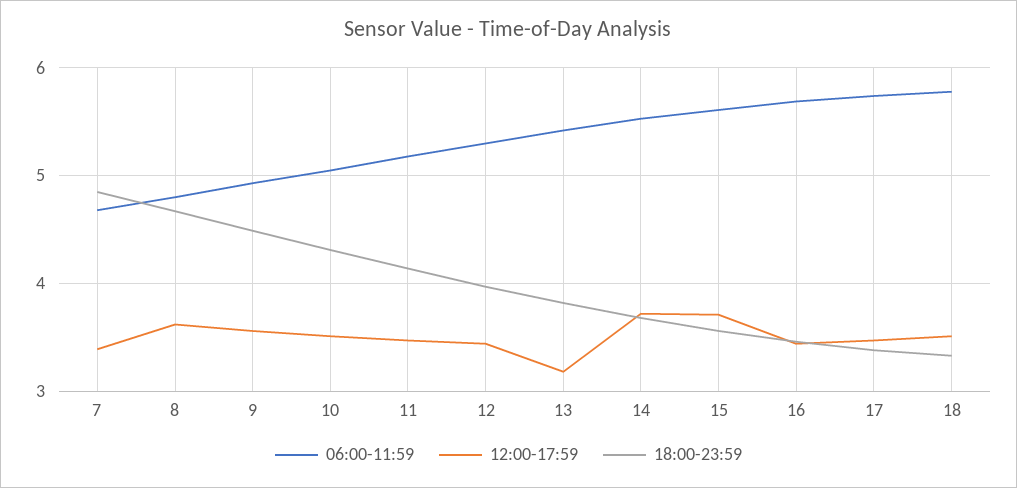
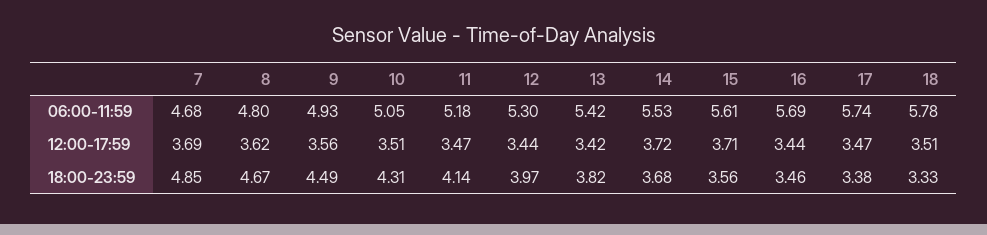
  {
    "06:00-11:59": {
      "7": 4.68,
      "8": 4.8,
      "9": 4.93,
      "10": 5.05,
      "11": 5.18,
      "12": 5.3,
      "13": 5.42,
      "14": 5.53,
      "15": 5.61,
      "16": 5.69,
      "17": 5.74,
      "18": 5.78
    },
    "12:00-17:59": {
-     "7": 3.4,
+     "7": 3.69,
      "8": 3.62,
      "9": 3.56,
      "10": 3.51,
      "11": 3.47,
      "12": 3.44,
-     "13": 3.2,
+     "13": 3.42,
      "14": 3.72,
      "15": 3.71,
      "16": 3.44,
      "17": 3.47,
      "18": 3.51
    },
    "18:00-23:59": {
      "7": 4.85,
      "8": 4.67,
      "9": 4.49,
      "10": 4.31,
      "11": 4.14,
      "12": 3.97,
      "13": 3.82,
      "14": 3.68,
      "15": 3.56,
      "16": 3.46,
      "17": 3.38,
      "18": 3.33
    }
  }

